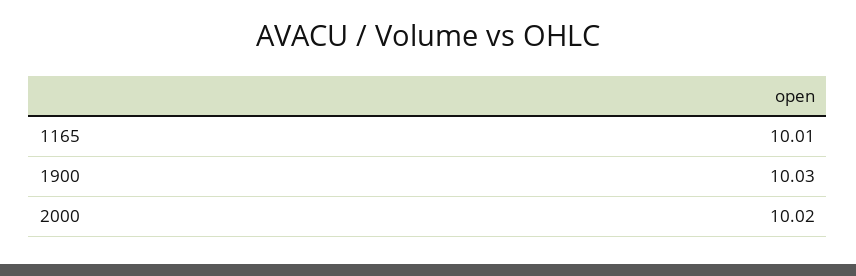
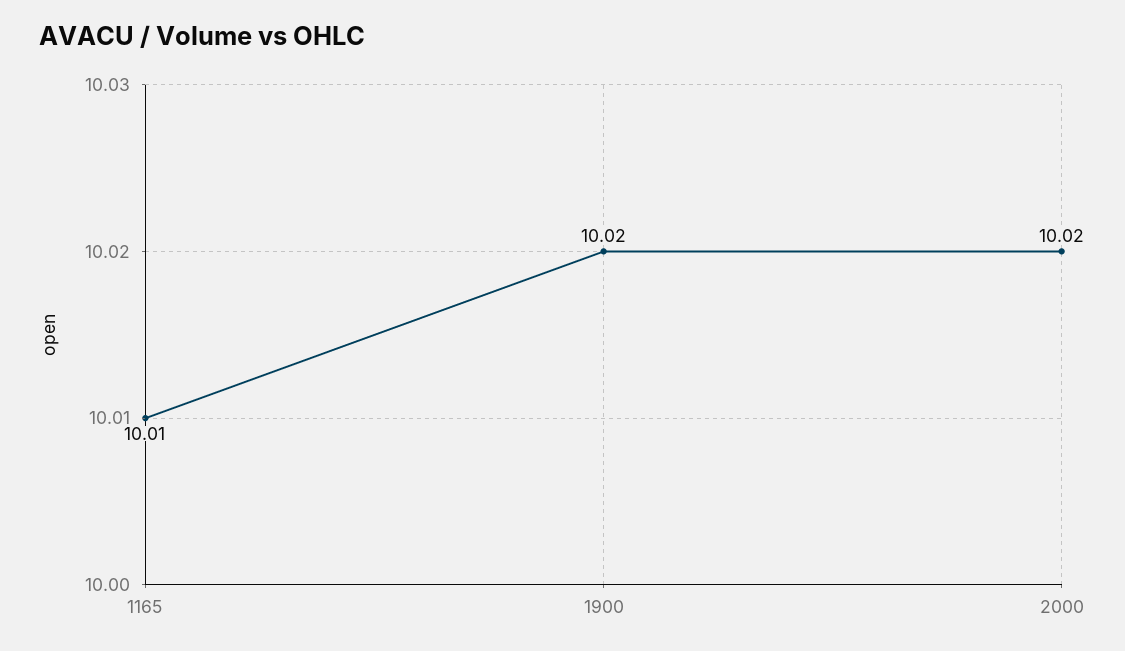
  {
    "1165": 10.01,
-   "1900": 10.03,
+   "1900": 10.02,
    "2000": 10.02
  }

